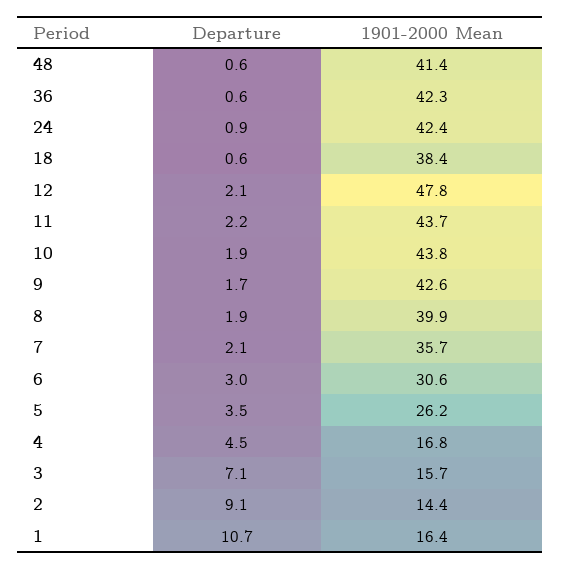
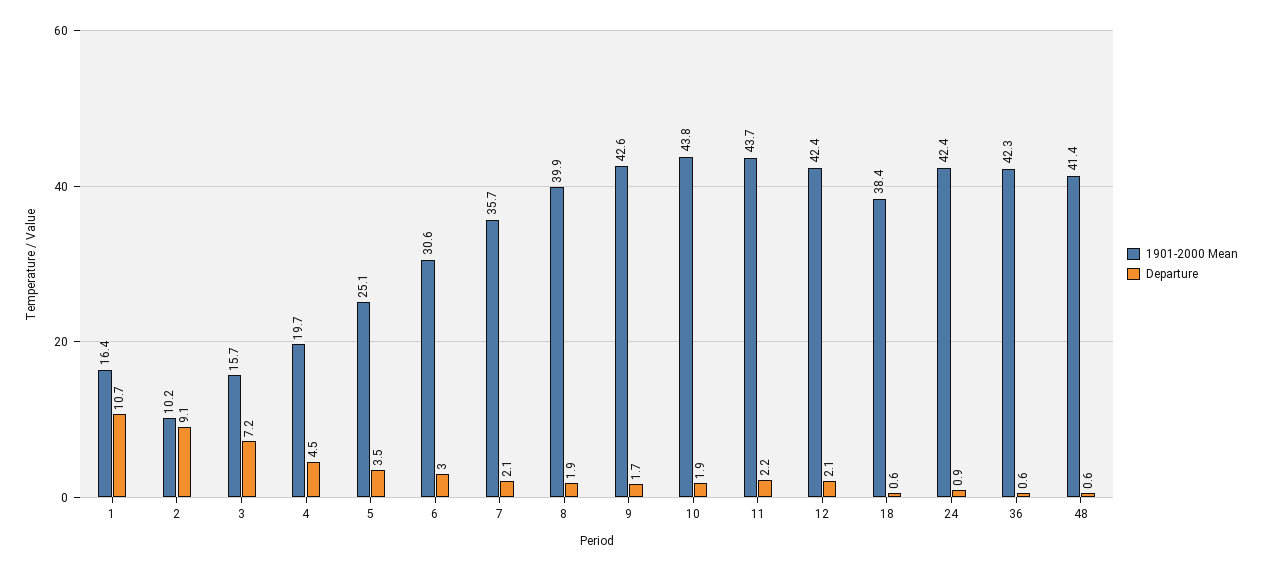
  {
    "Departure": {
      "48": 0.6,
      "36": 0.6,
      "24": 0.9,
      "18": 0.6,
      "12": 2.1,
      "11": 2.2,
      "10": 1.9,
      "9": 1.7,
      "8": 1.9,
      "7": 2.1,
      "6": 3,
      "5": 3.5,
      "4": 4.5,
-     "3": 7.1,
+     "3": 7.2,
      "2": 9.1,
      "1": 10.7
    },
    "1901-2000 Mean": {
      "48": 41.4,
      "36": 42.3,
      "24": 42.4,
      "18": 38.4,
-     "12": 47.8,
+     "12": 42.4,
      "11": 43.7,
      "10": 43.8,
      "9": 42.6,
      "8": 39.9,
      "7": 35.7,
      "6": 30.6,
-     "5": 26.2,
+     "5": 25.1,
-     "4": 16.8,
+     "4": 19.7,
      "3": 15.7,
-     "2": 14.4,
+     "2": 10.2,
      "1": 16.4
    }
  }

